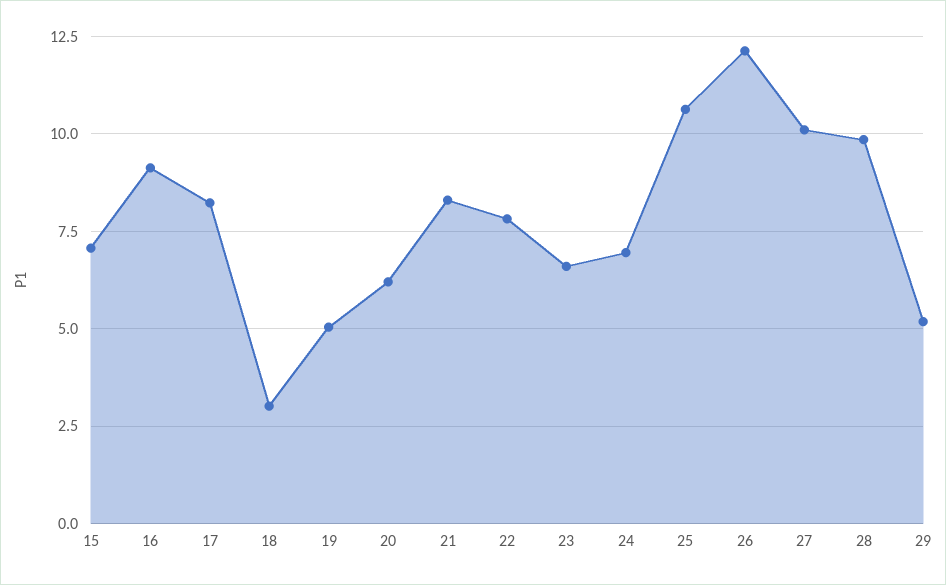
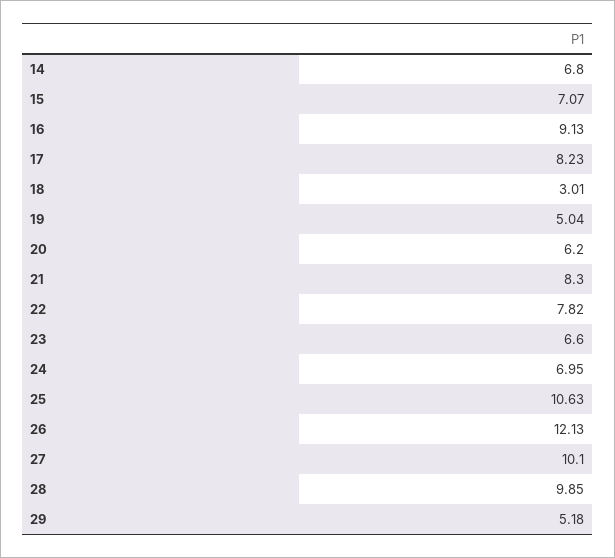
  {
    "15": 7.07,
    "16": 9.13,
    "17": 8.23,
    "18": 3.01,
    "19": 5.04,
    "20": 6.2,
    "21": 8.3,
    "22": 7.82,
    "23": 6.6,
    "24": 6.95,
    "25": 10.63,
    "26": 12.13,
    "27": 10.1,
    "28": 9.85,
-   "29": 5.18
+   "29": 5.18,
+   "14": 6.8
  }

